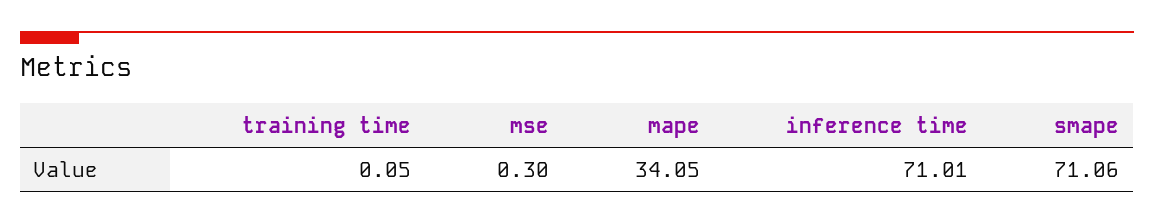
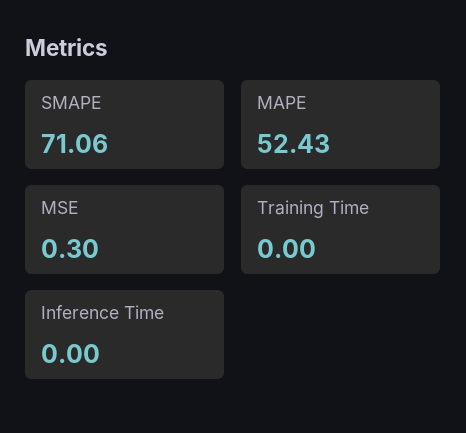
  {
-   "training time": 0.05,
+   "training time": 0,
    "mse": 0.3,
-   "mape": 34.05,
+   "mape": 52.43,
-   "inference time": 71.01,
+   "inference time": 0,
    "smape": 71.06
  }

